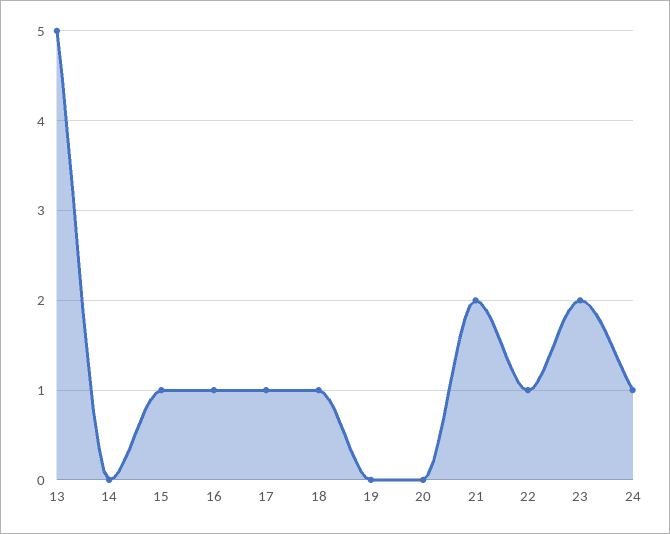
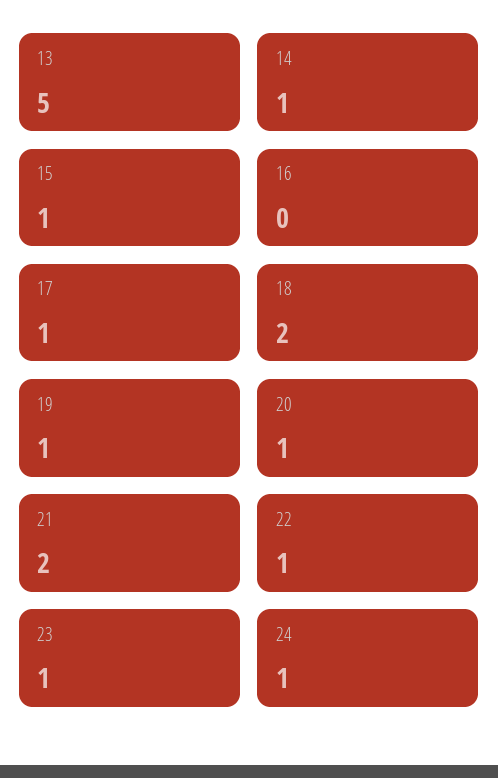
  {
    "13": 5,
-   "14": 0,
+   "14": 1,
    "15": 1,
-   "16": 1,
+   "16": 0,
    "17": 1,
-   "18": 1,
+   "18": 2,
-   "19": 0,
+   "19": 1,
-   "20": 0,
+   "20": 1,
    "21": 2,
    "22": 1,
-   "23": 2,
+   "23": 1,
    "24": 1
  }

